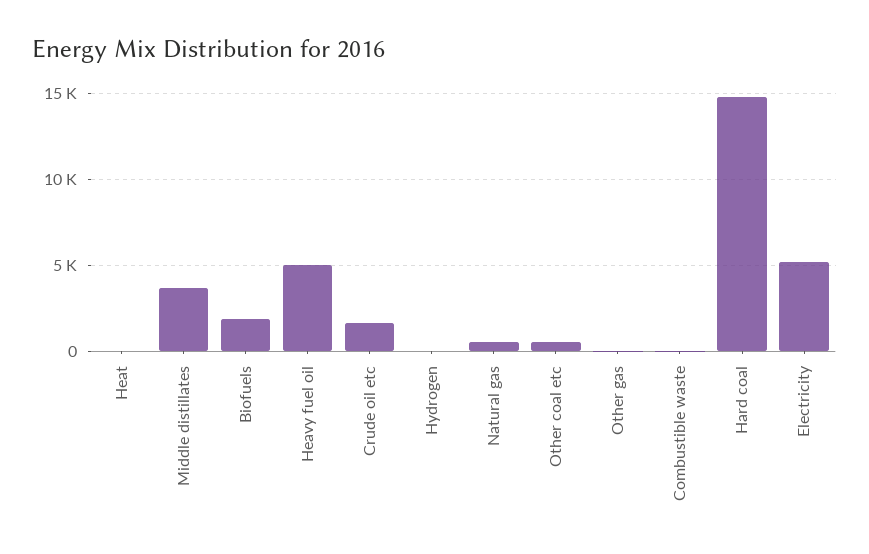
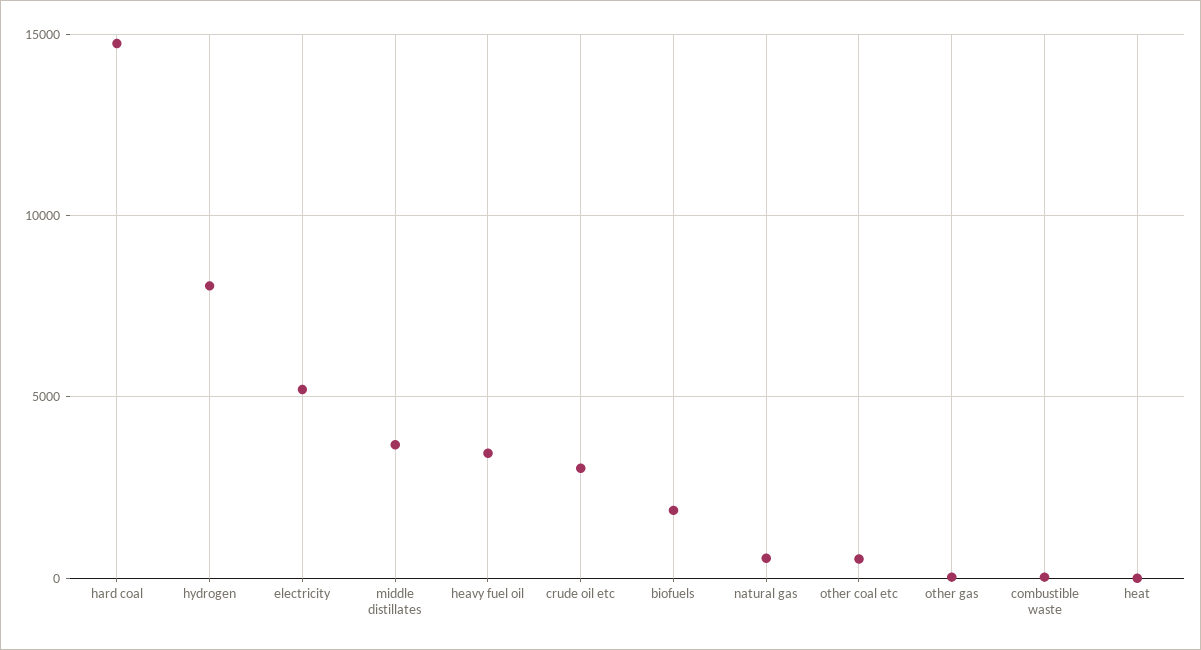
  {
    "Heat": 0,
    "Middle distillates": 3500,
    "Biofuels": 2000,
-   "Heavy fuel oil": 5000,
+   "Heavy fuel oil": 3500,
-   "Crude oil etc": 1500,
+   "Crude oil etc": 3000,
-   "Hydrogen": 0,
+   "Hydrogen": 8000,
    "Natural gas": 500,
    "Other coal etc": 500,
    "Other gas": 0,
    "Combustible waste": 0,
    "Hard coal": 14500,
    "Electricity": 5000
  }

